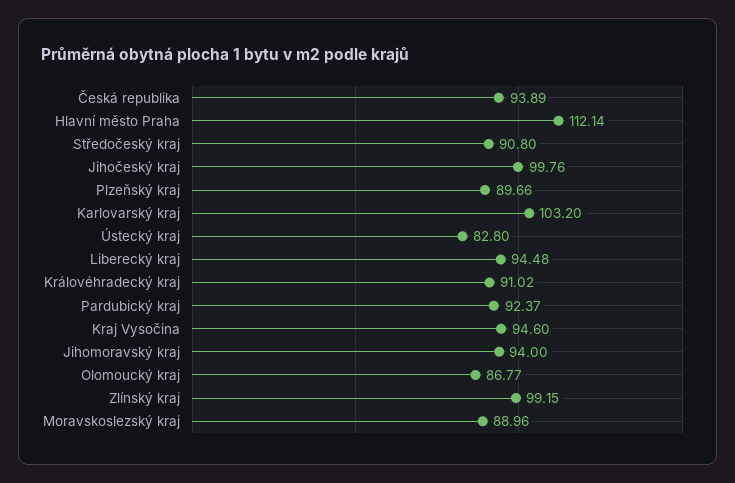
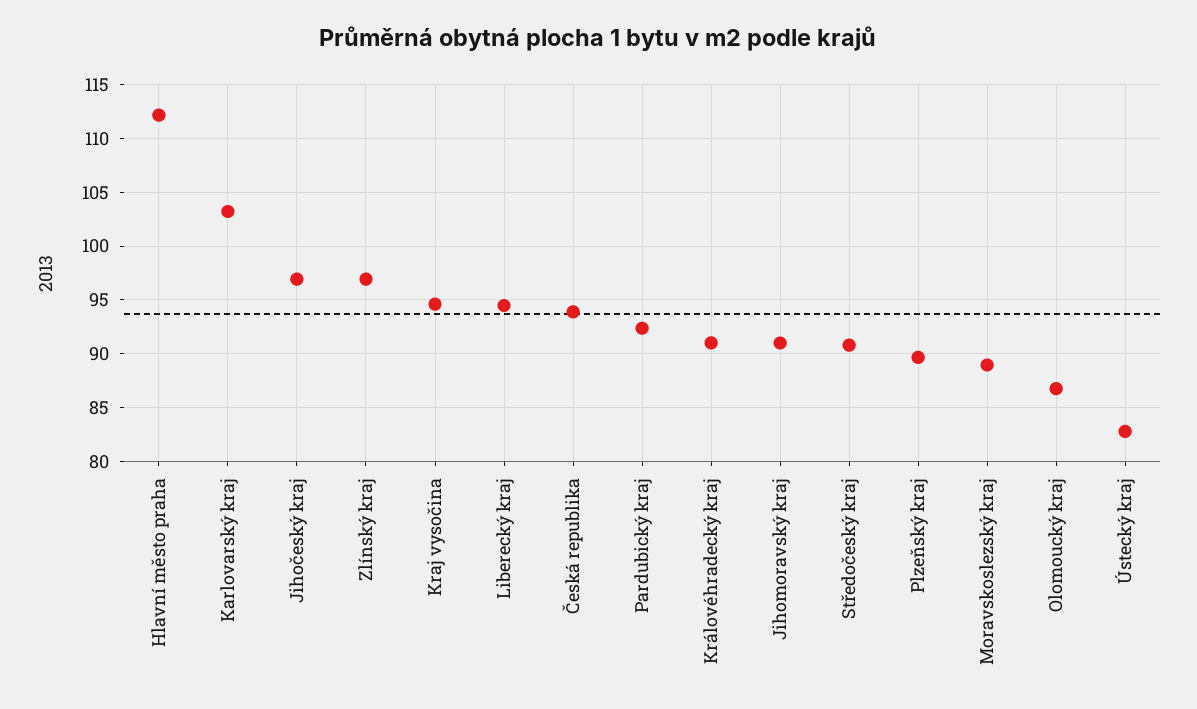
  {
    "Česká republika": 93.89,
    "Hlavní město Praha": 112.14,
    "Středočeský kraj": 90.8,
-   "Jihočeský kraj": 99.76,
+   "Jihočeský kraj": 97,
    "Plzeňský kraj": 89.66,
    "Karlovarský kraj": 103.2,
    "Ústecký kraj": 82.8,
    "Liberecký kraj": 94.48,
    "Královéhradecký kraj": 91.02,
    "Pardubický kraj": 92.37,
    "Kraj Vysočina": 94.6,
-   "Jihomoravský kraj": 94,
+   "Jihomoravský kraj": 91,
    "Olomoucký kraj": 86.77,
-   "Zlínský kraj": 99.15,
+   "Zlínský kraj": 97,
    "Moravskoslezský kraj": 88.96
  }

